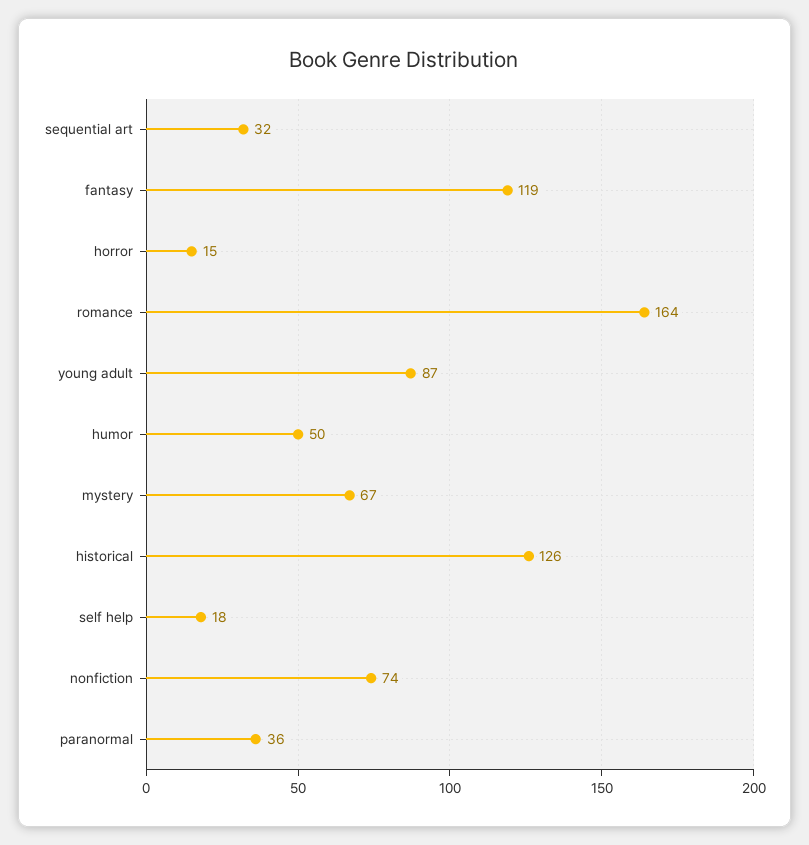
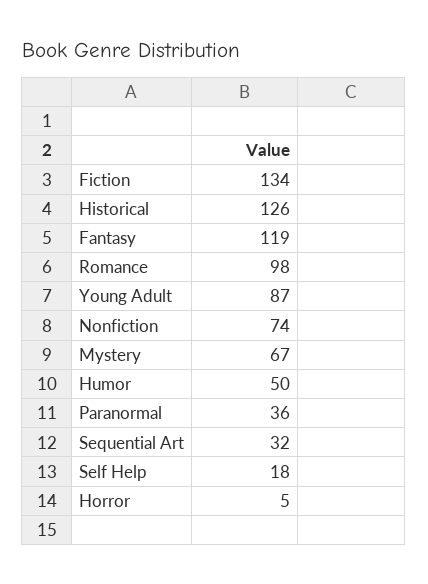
  {
    "sequential art": 32,
    "fantasy": 119,
-   "horror": 15,
+   "horror": 5,
-   "romance": 164,
+   "romance": 98,
    "young adult": 87,
    "humor": 50,
    "mystery": 67,
    "historical": 126,
    "self help": 18,
    "nonfiction": 74,
-   "paranormal": 36
+   "paranormal": 36,
+   "Fiction": 134
  }

